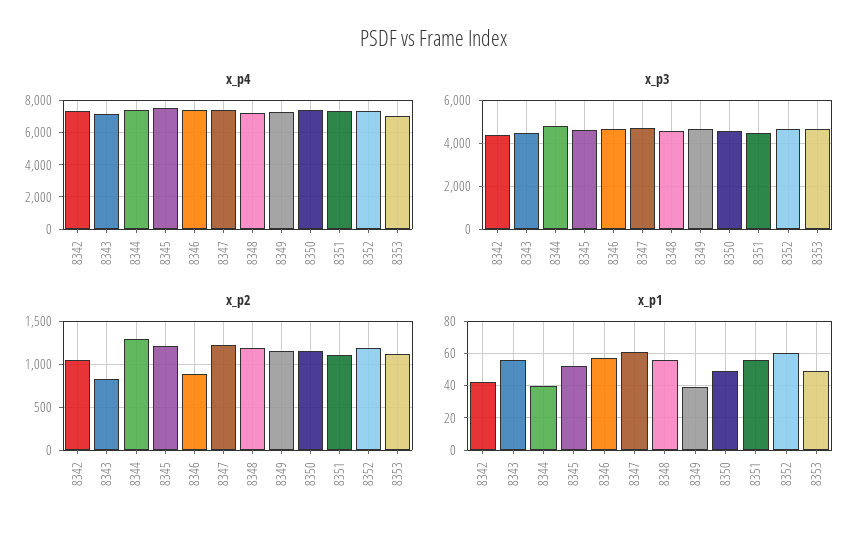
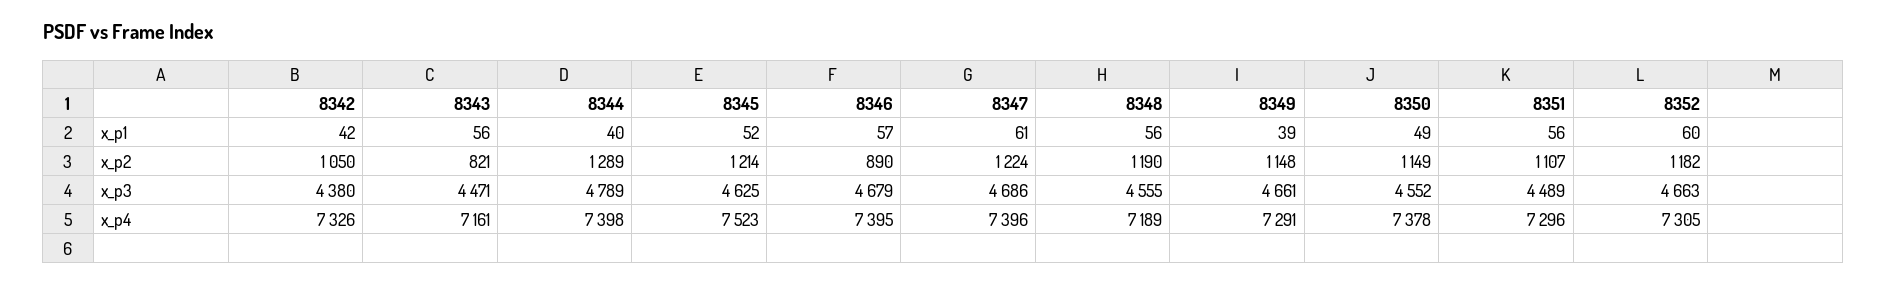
  {
    "x_p4": {
      "8342": 7326,
      "8343": 7161,
      "8344": 7398,
      "8345": 7523,
      "8346": 7395,
      "8347": 7396,
      "8348": 7189,
      "8349": 7291,
      "8350": 7378,
      "8351": 7296,
-     "8352": 7305,
+     "8352": 7305
-     "8353": 7000
    },
    "x_p3": {
      "8342": 4380,
      "8343": 4471,
      "8344": 4789,
      "8345": 4625,
      "8346": 4679,
      "8347": 4686,
      "8348": 4555,
      "8349": 4661,
      "8350": 4552,
      "8351": 4489,
-     "8352": 4663,
+     "8352": 4663
-     "8353": 4500
    },
    "x_p2": {
      "8342": 1050,
      "8343": 821,
      "8344": 1289,
      "8345": 1214,
      "8346": 890,
      "8347": 1224,
      "8348": 1190,
      "8349": 1148,
      "8350": 1149,
      "8351": 1107,
-     "8352": 1182,
+     "8352": 1182
-     "8353": 1100
    },
    "x_p1": {
      "8342": 42,
      "8343": 56,
      "8344": 40,
      "8345": 52,
      "8346": 57,
      "8347": 61,
      "8348": 56,
      "8349": 39,
      "8350": 49,
      "8351": 56,
-     "8352": 60,
+     "8352": 60
-     "8353": 50
    }
  }

